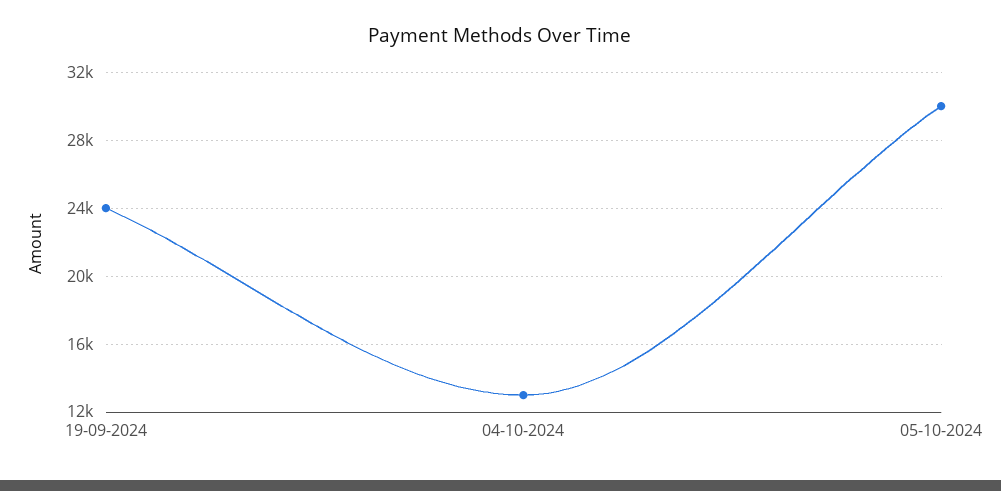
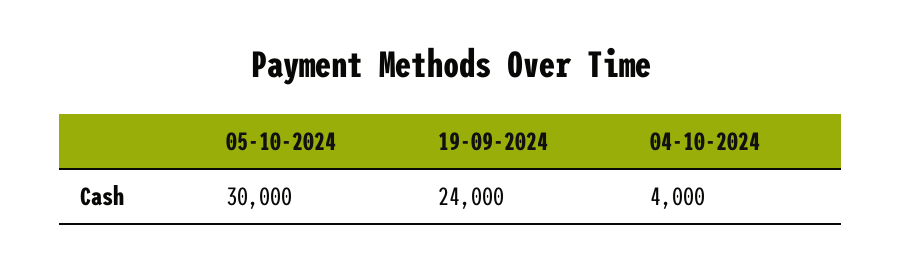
  {
    "19-09-2024": 24000,
-   "04-10-2024": 13000,
+   "04-10-2024": 4000,
    "05-10-2024": 30000
  }

